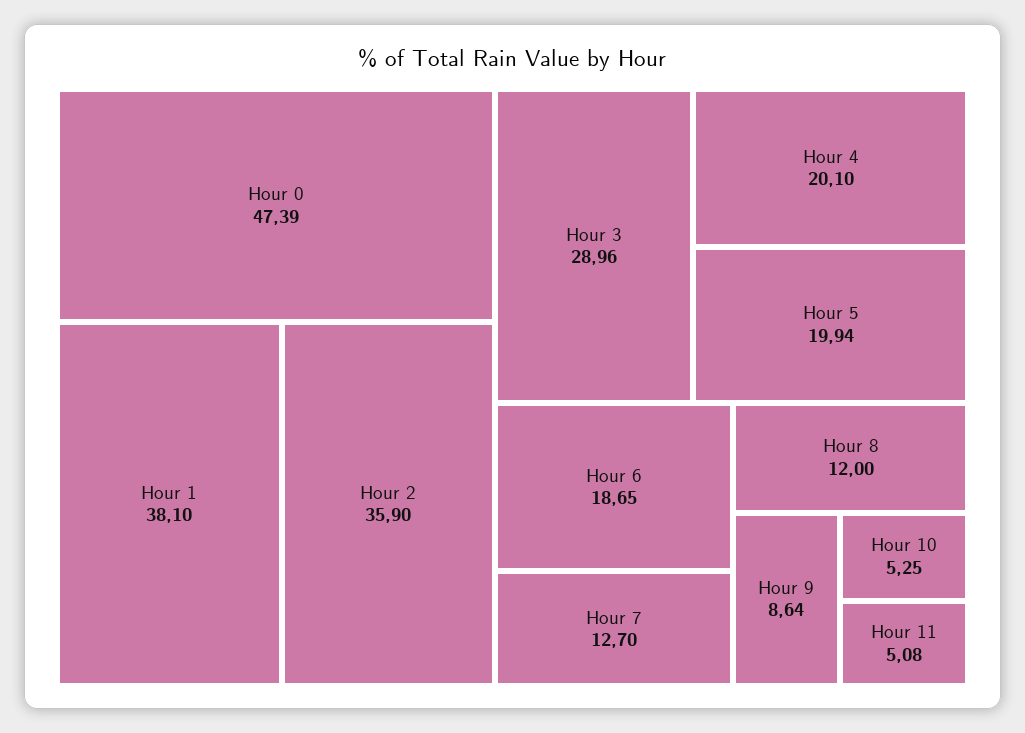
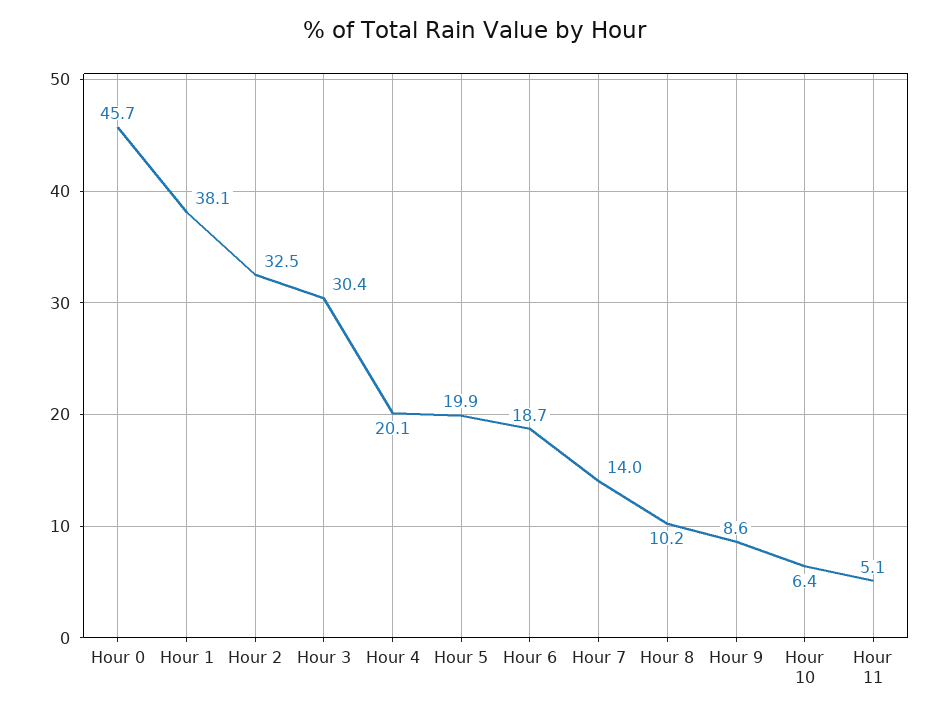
  {
-   "Hour 0": 47.39,
+   "Hour 0": 45.7,
    "Hour 1": 38.1,
-   "Hour 2": 35.9,
+   "Hour 2": 32.5,
-   "Hour 3": 28.96,
+   "Hour 3": 30.4,
    "Hour 4": 20.1,
    "Hour 5": 19.94,
    "Hour 6": 18.65,
-   "Hour 7": 12.7,
+   "Hour 7": 14,
-   "Hour 8": 12,
+   "Hour 8": 10.2,
    "Hour 9": 8.64,
-   "Hour 10": 5.25,
+   "Hour 10": 6.4,
    "Hour 11": 5.08
  }

